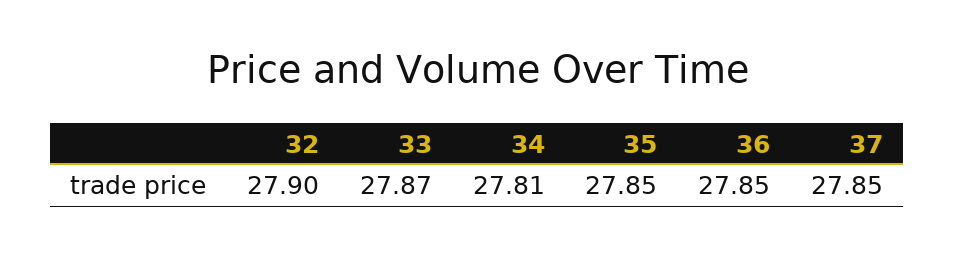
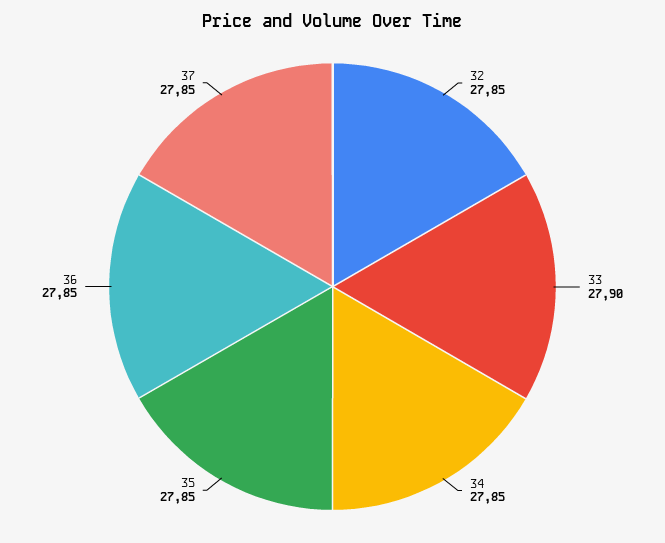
  {
-   "32": 27.9,
+   "32": 27.85,
-   "33": 27.87,
+   "33": 27.9,
-   "34": 27.81,
+   "34": 27.85,
    "35": 27.85,
    "36": 27.85,
    "37": 27.85
  }

